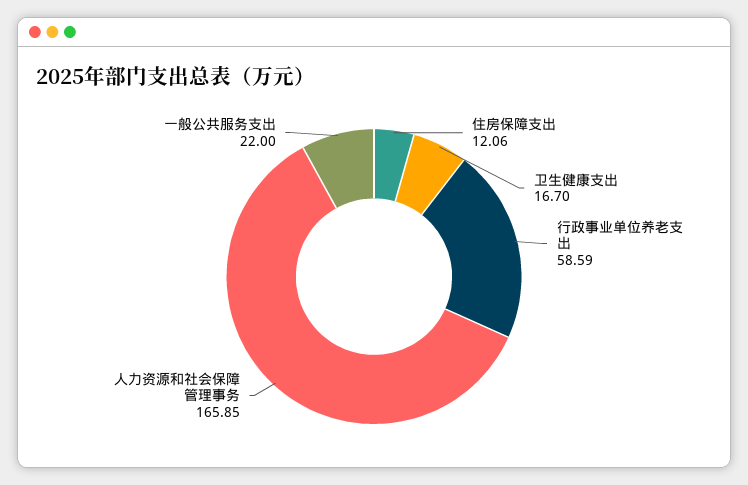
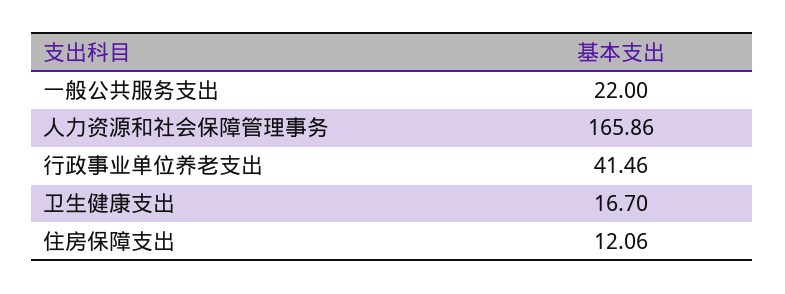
  {
    "住房保障支出": 12.06,
    "卫生健康支出": 16.7,
-   "行政事业单位养老支出": 58.59,
+   "行政事业单位养老支出": 41.46,
-   "人力资源和社会保障管理事务": 165.85,
+   "人力资源和社会保障管理事务": 165.86,
    "一般公共服务支出": 22
  }

